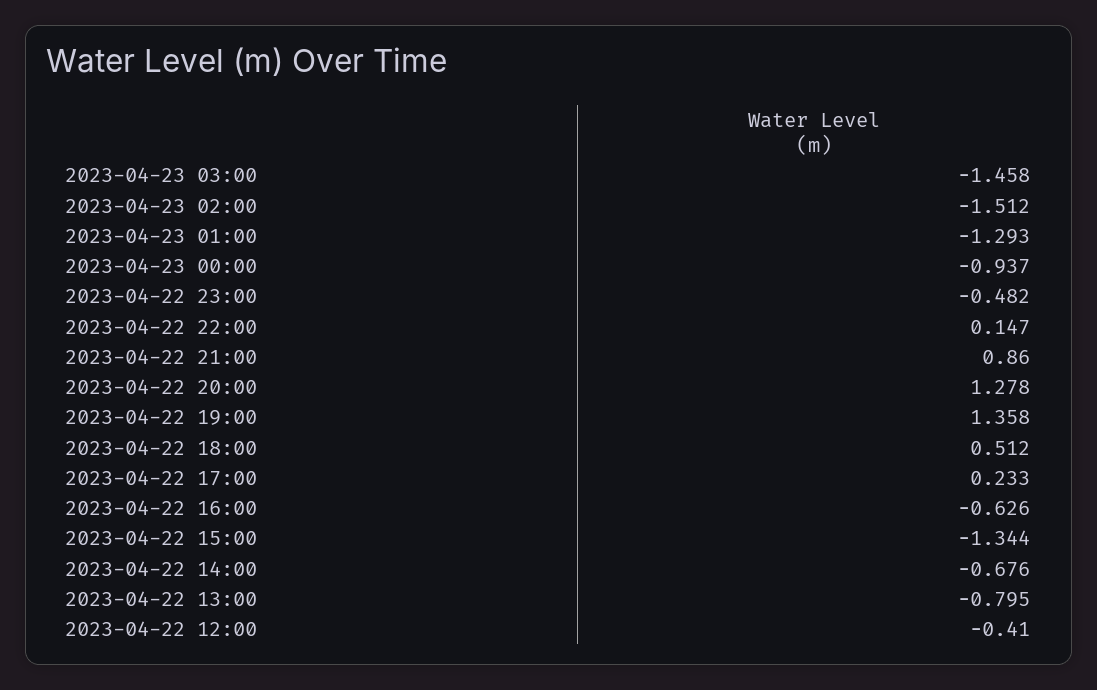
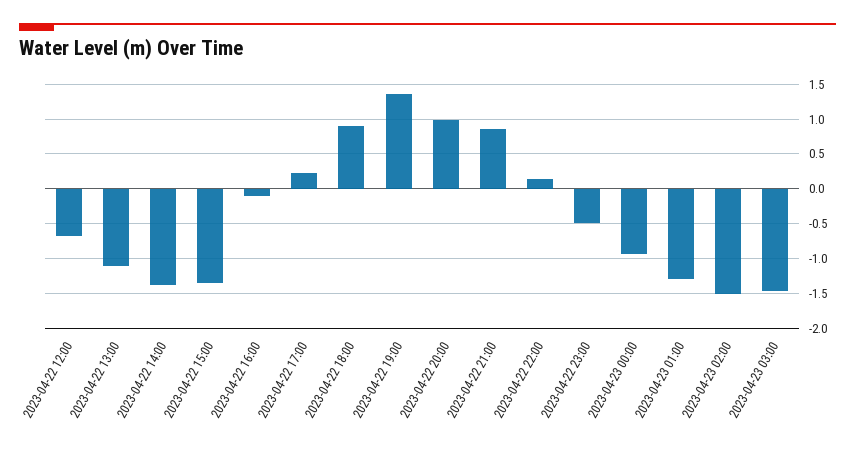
  {
    "2023-04-23 03:00": -1.458,
    "2023-04-23 02:00": -1.512,
    "2023-04-23 01:00": -1.293,
    "2023-04-23 00:00": -0.937,
    "2023-04-22 23:00": -0.482,
    "2023-04-22 22:00": 0.147,
    "2023-04-22 21:00": 0.86,
-   "2023-04-22 20:00": 1.278,
+   "2023-04-22 20:00": 1,
    "2023-04-22 19:00": 1.358,
-   "2023-04-22 18:00": 0.512,
+   "2023-04-22 18:00": 0.9,
    "2023-04-22 17:00": 0.233,
-   "2023-04-22 16:00": -0.626,
+   "2023-04-22 16:00": -0.1,
    "2023-04-22 15:00": -1.344,
-   "2023-04-22 14:00": -0.676,
+   "2023-04-22 14:00": -1.4,
-   "2023-04-22 13:00": -0.795,
+   "2023-04-22 13:00": -1.1,
-   "2023-04-22 12:00": -0.41
+   "2023-04-22 12:00": -0.7
  }

